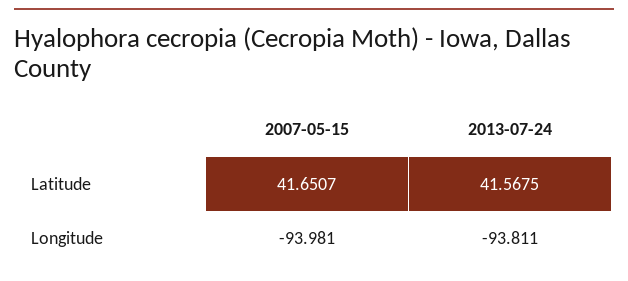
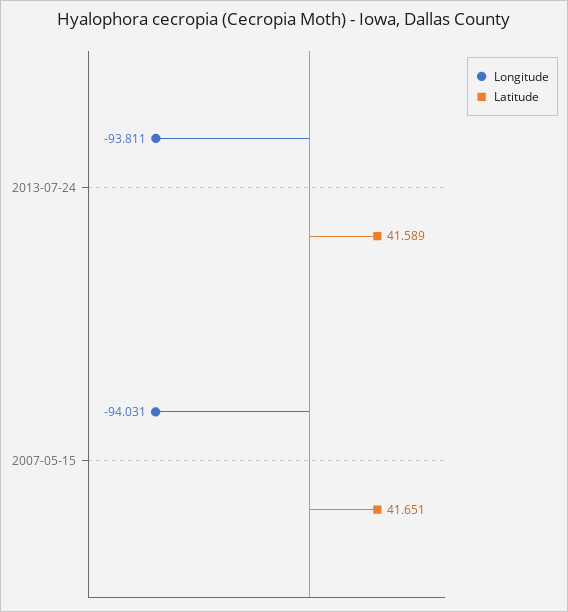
  {
    "Latitude": {
      "2007-05-15": 41.6507,
-     "2013-07-24": 41.5675
+     "2013-07-24": 41.589
    },
    "Longitude": {
-     "2007-05-15": -93.981,
+     "2007-05-15": -94.031,
      "2013-07-24": -93.811
    }
  }

